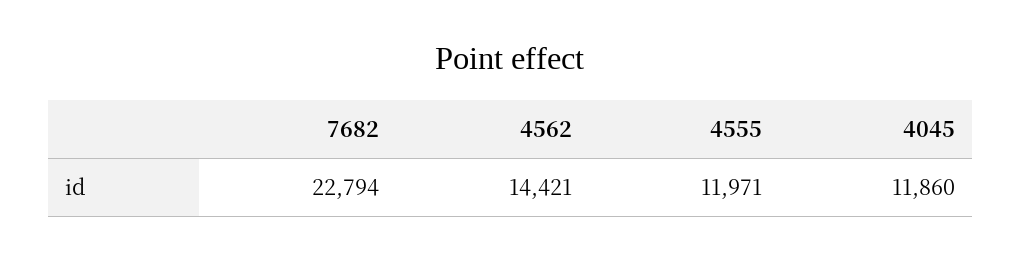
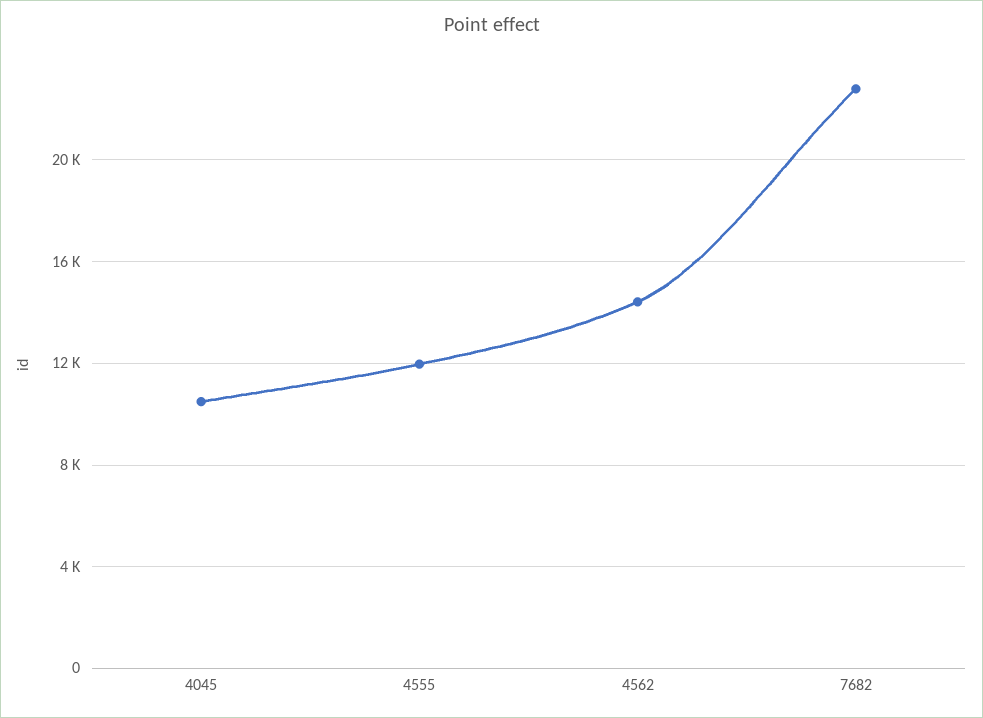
  {
    "7682": 22794,
    "4562": 14421,
    "4555": 11971,
-   "4045": 11860
+   "4045": 10500
  }

